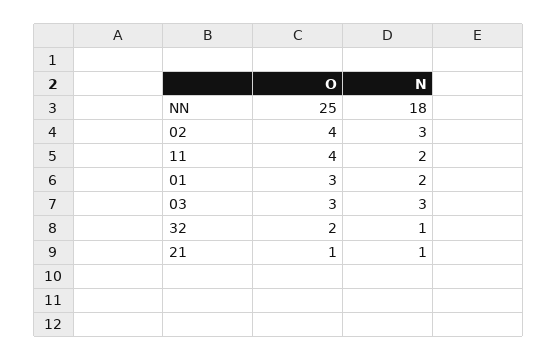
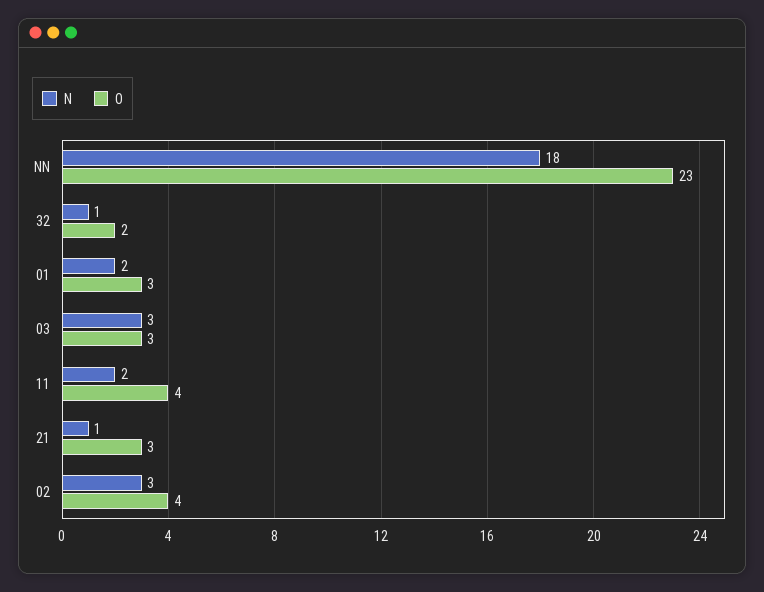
  {
    "O": {
-     "NN": 25,
+     "NN": 23,
      "02": 4,
      "11": 4,
      "01": 3,
      "03": 3,
      "32": 2,
-     "21": 1
+     "21": 3
    },
    "N": {
      "NN": 18,
      "02": 3,
      "11": 2,
      "01": 2,
      "03": 3,
      "32": 1,
      "21": 1
    }
  }

